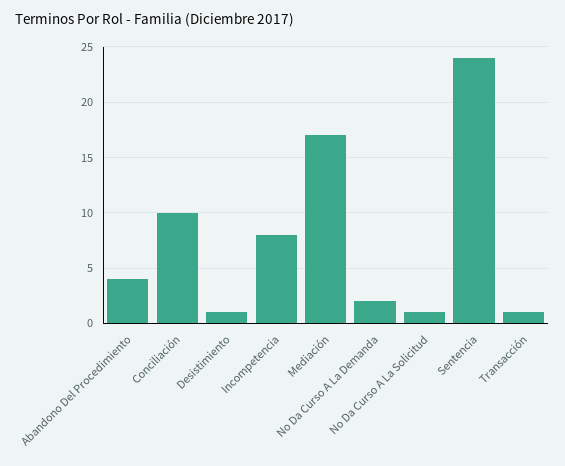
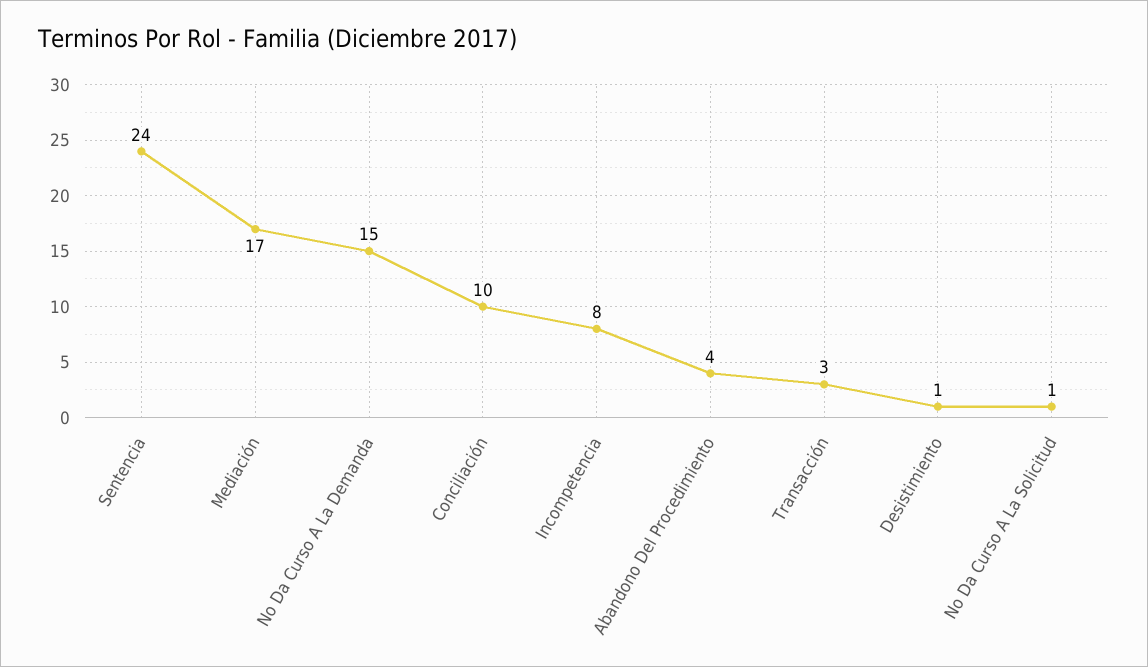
  {
    "Abandono Del Procedimiento": 4,
    "Conciliación": 10,
    "Desistimiento": 1,
    "Incompetencia": 8,
    "Mediación": 17,
-   "No Da Curso A La Demanda": 2,
+   "No Da Curso A La Demanda": 15,
    "No Da Curso A La Solicitud": 1,
    "Sentencia": 24,
-   "Transacción": 1
+   "Transacción": 3
  }

